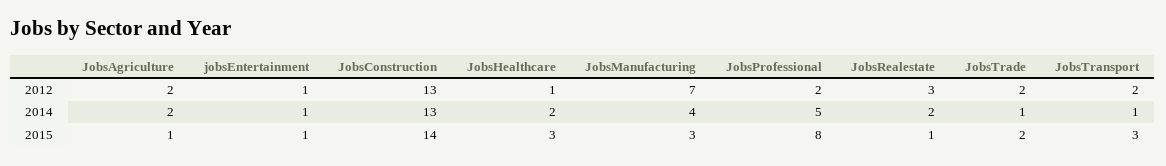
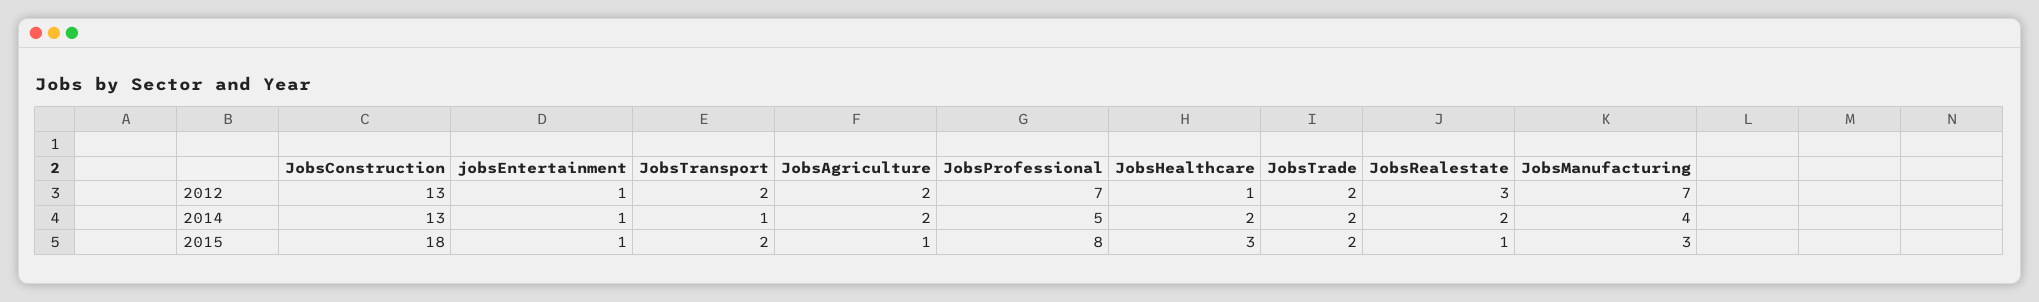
  {
    "JobsAgriculture": {
      "2012": 2,
      "2014": 2,
      "2015": 1
    },
    "jobsEntertainment": {
      "2012": 1,
      "2014": 1,
      "2015": 1
    },
    "JobsConstruction": {
      "2012": 13,
      "2014": 13,
-     "2015": 14
+     "2015": 18
    },
    "JobsHealthcare": {
      "2012": 1,
      "2014": 2,
      "2015": 3
    },
    "JobsManufacturing": {
      "2012": 7,
      "2014": 4,
      "2015": 3
    },
    "JobsProfessional": {
-     "2012": 2,
+     "2012": 7,
      "2014": 5,
      "2015": 8
    },
    "JobsRealestate": {
      "2012": 3,
      "2014": 2,
      "2015": 1
    },
    "JobsTrade": {
      "2012": 2,
-     "2014": 1,
+     "2014": 2,
      "2015": 2
    },
    "JobsTransport": {
      "2012": 2,
      "2014": 1,
-     "2015": 3
+     "2015": 2
    }
  }

